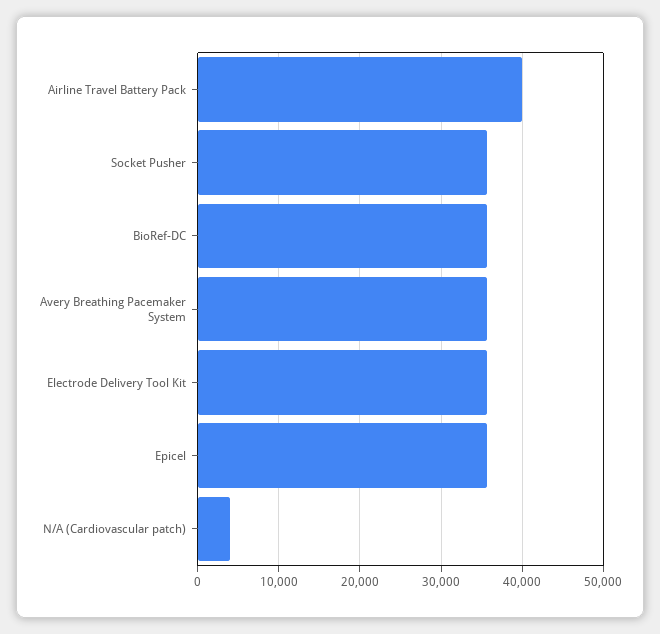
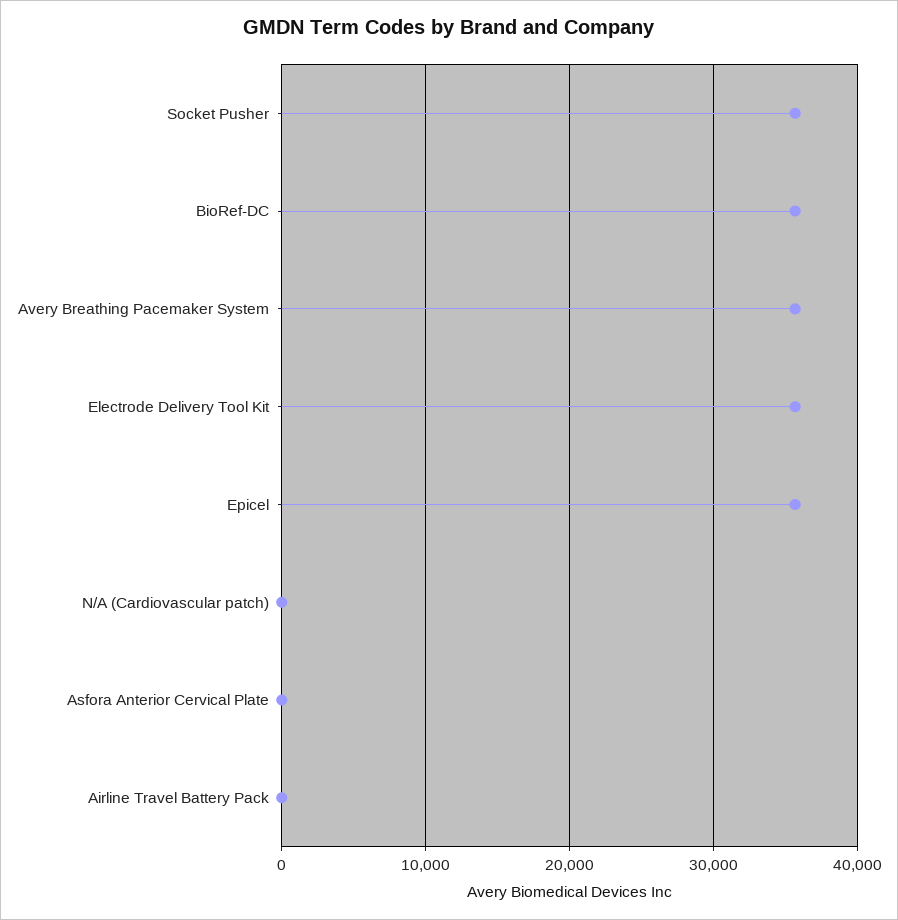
  {
-   "Airline Travel Battery Pack": 40000,
+   "Airline Travel Battery Pack": 0,
    "Socket Pusher": 36000,
    "BioRef-DC": 36000,
    "Avery Breathing Pacemaker System": 36000,
    "Electrode Delivery Tool Kit": 36000,
    "Epicel": 36000,
-   "N/A (Cardiovascular patch)": 4000
+   "N/A (Cardiovascular patch)": 0,
+   "Asfora Anterior Cervical Plate": 0
  }

